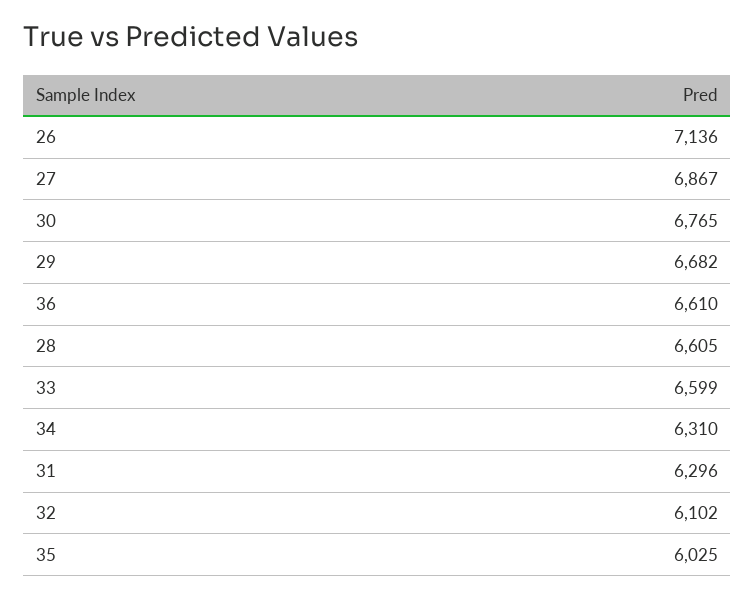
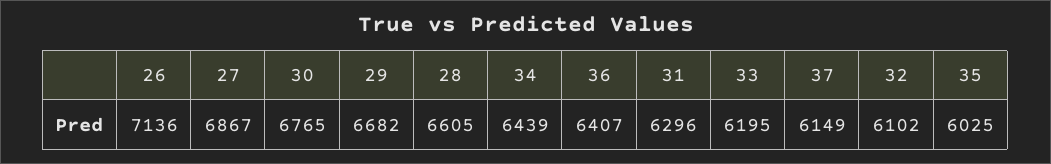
  {
    "26": 7136,
    "27": 6867,
    "30": 6765,
    "29": 6682,
-   "36": 6610,
+   "36": 6407,
    "28": 6605,
-   "33": 6599,
+   "33": 6195,
-   "34": 6310,
+   "34": 6439,
    "31": 6296,
    "32": 6102,
-   "35": 6025
+   "35": 6025,
+   "37": 6149
  }

